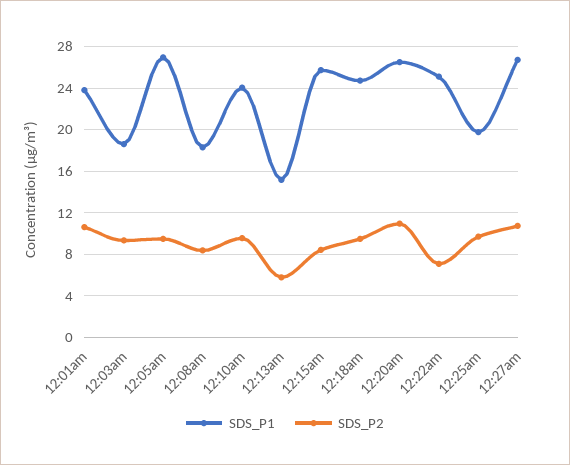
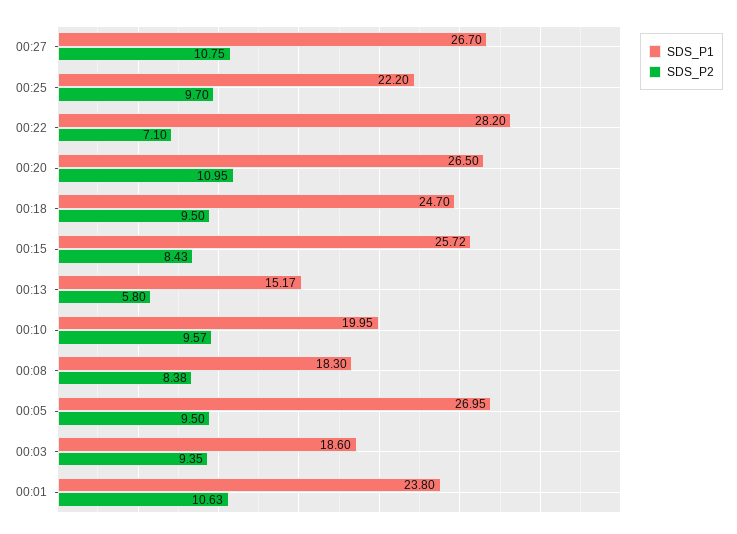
  {
    "SDS_P1": {
      "12:01am": 23.8,
      "12:03am": 18.6,
      "12:05am": 26.95,
      "12:08am": 18.3,
-     "12:10am": 24,
+     "12:10am": 19.95,
      "12:13am": 15.17,
      "12:15am": 25.72,
      "12:18am": 24.7,
      "12:20am": 26.5,
-     "12:22am": 25,
+     "12:22am": 28.2,
-     "12:25am": 20,
+     "12:25am": 22.2,
      "12:27am": 26.7
    },
    "SDS_P2": {
      "12:01am": 10.63,
      "12:03am": 9.35,
      "12:05am": 9.5,
      "12:08am": 8.38,
      "12:10am": 9.57,
      "12:13am": 5.8,
      "12:15am": 8.43,
      "12:18am": 9.5,
      "12:20am": 10.95,
      "12:22am": 7.1,
      "12:25am": 9.7,
      "12:27am": 10.75
    }
  }

